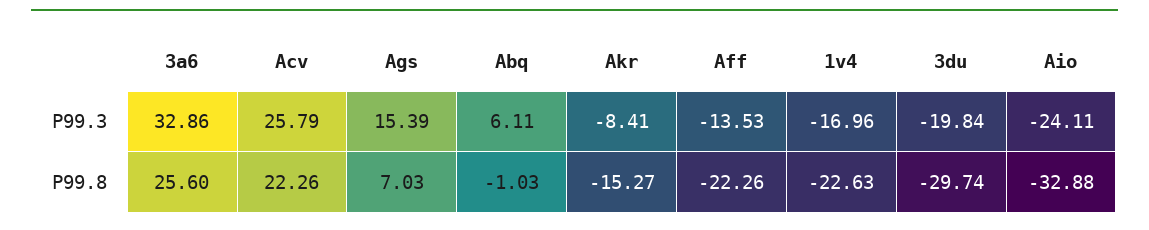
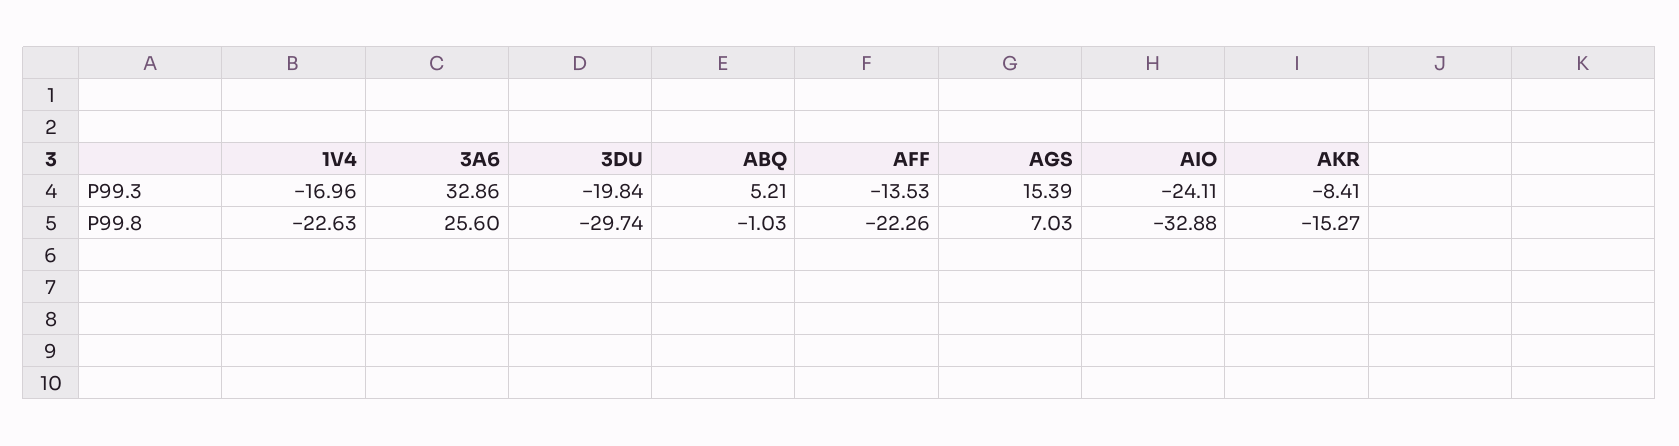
  {
    "3a6": {
      "P99.3": 32.86,
      "P99.8": 25.6
    },
-   "Acv": {
-     "P99.3": 25.79,
-     "P99.8": 22.26
-   },
    "Ags": {
      "P99.3": 15.39,
      "P99.8": 7.03
    },
    "Abq": {
-     "P99.3": 6.11,
+     "P99.3": 5.21,
      "P99.8": -1.03
    },
    "Akr": {
      "P99.3": -8.41,
      "P99.8": -15.27
    },
    "Aff": {
      "P99.3": -13.53,
      "P99.8": -22.26
    },
    "1v4": {
      "P99.3": -16.96,
      "P99.8": -22.63
    },
    "3du": {
      "P99.3": -19.84,
      "P99.8": -29.74
    },
    "Aio": {
      "P99.3": -24.11,
      "P99.8": -32.88
    }
  }

